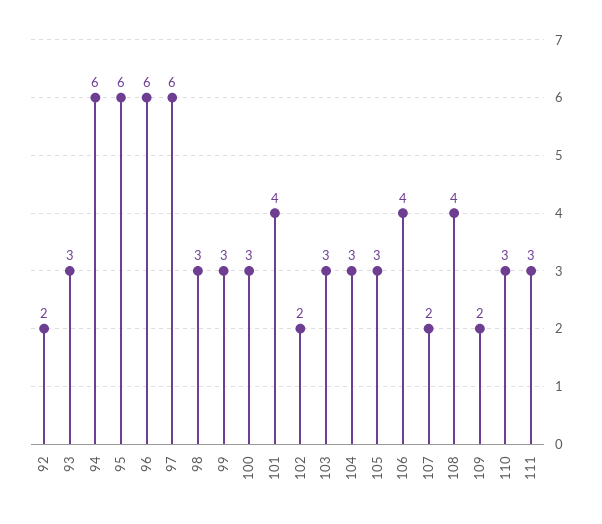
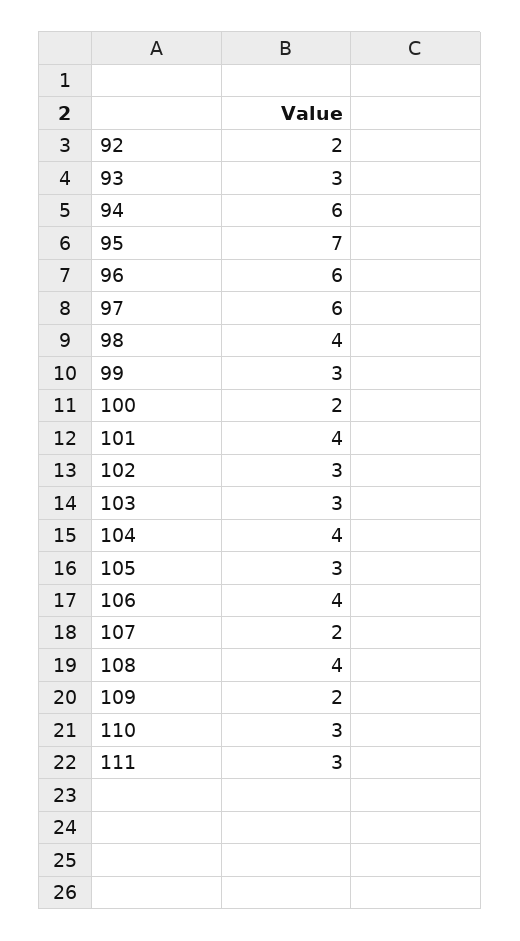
  {
    "92": 2,
    "93": 3,
    "94": 6,
-   "95": 6,
+   "95": 7,
    "96": 6,
    "97": 6,
-   "98": 3,
+   "98": 4,
    "99": 3,
-   "100": 3,
+   "100": 2,
    "101": 4,
-   "102": 2,
+   "102": 3,
    "103": 3,
-   "104": 3,
+   "104": 4,
    "105": 3,
    "106": 4,
    "107": 2,
    "108": 4,
    "109": 2,
    "110": 3,
    "111": 3
  }

